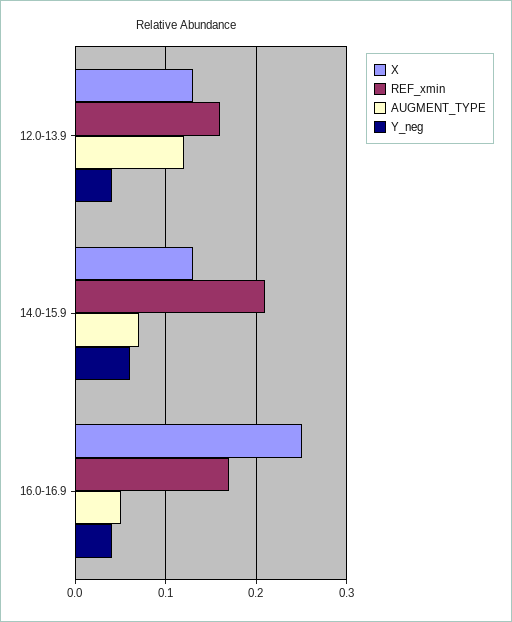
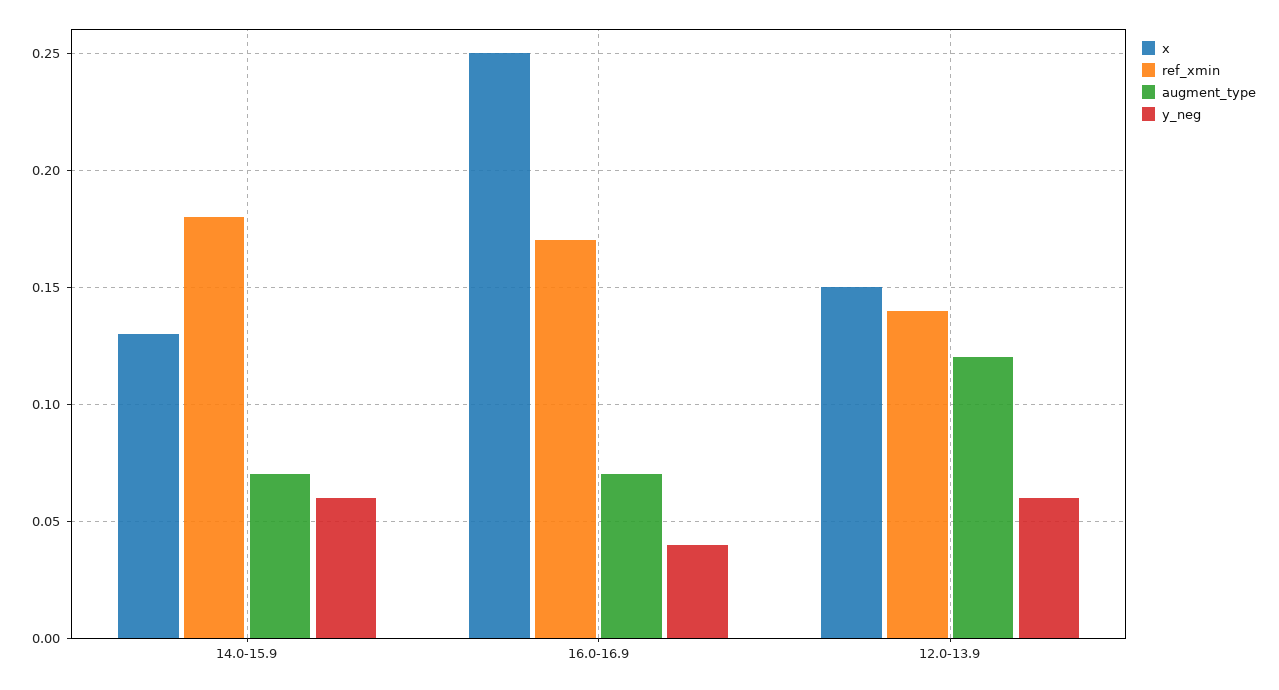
  {
    "X": {
-     "12.0-13.9": 0.13,
+     "12.0-13.9": 0.15,
      "14.0-15.9": 0.13,
      "16.0-16.9": 0.25
    },
    "REF_xmin": {
-     "12.0-13.9": 0.16,
+     "12.0-13.9": 0.14,
-     "14.0-15.9": 0.21,
+     "14.0-15.9": 0.18,
      "16.0-16.9": 0.17
    },
    "AUGMENT_TYPE": {
      "12.0-13.9": 0.12,
      "14.0-15.9": 0.07,
-     "16.0-16.9": 0.05
+     "16.0-16.9": 0.07
    },
    "Y_neg": {
-     "12.0-13.9": 0.04,
+     "12.0-13.9": 0.06,
      "14.0-15.9": 0.06,
      "16.0-16.9": 0.04
    }
  }

